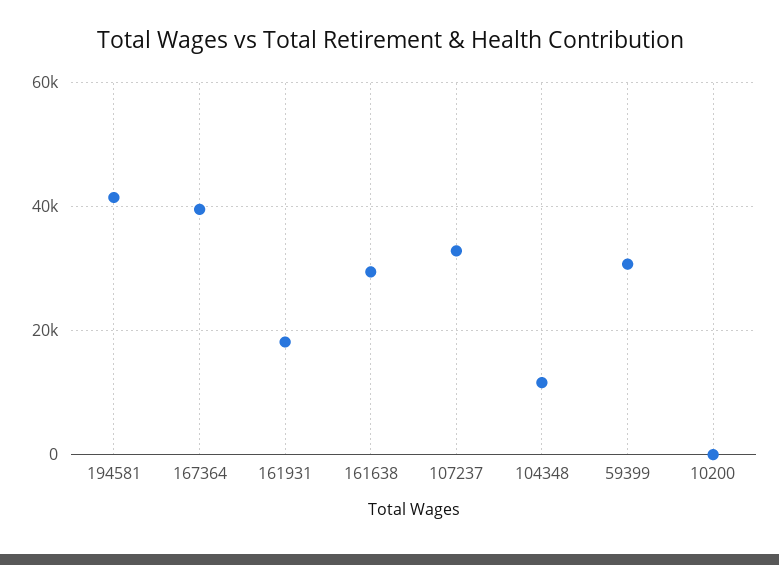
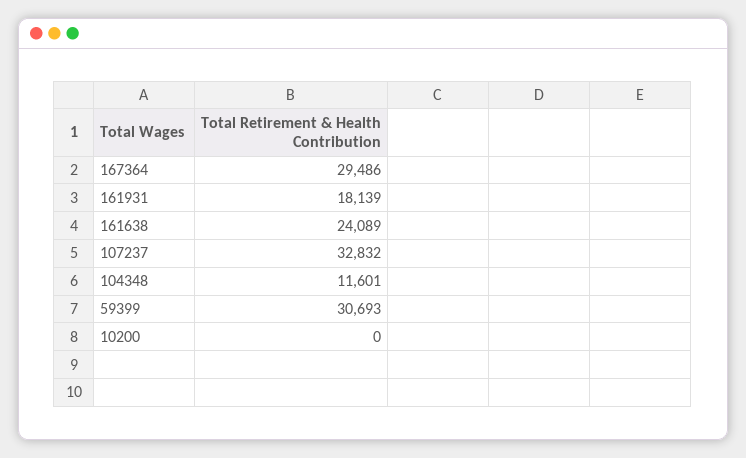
  {
-   "194581": 42000,
-   "167364": 40000,
+   "167364": 29486,
    "161931": 18139,
-   "161638": 30000,
+   "161638": 24089,
    "107237": 32832,
    "104348": 11601,
    "59399": 30693,
    "10200": 0
  }

